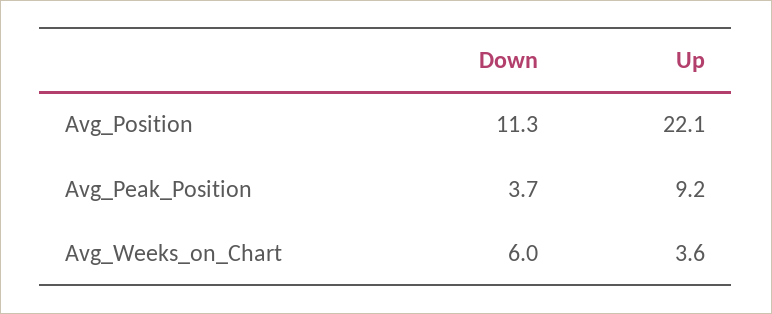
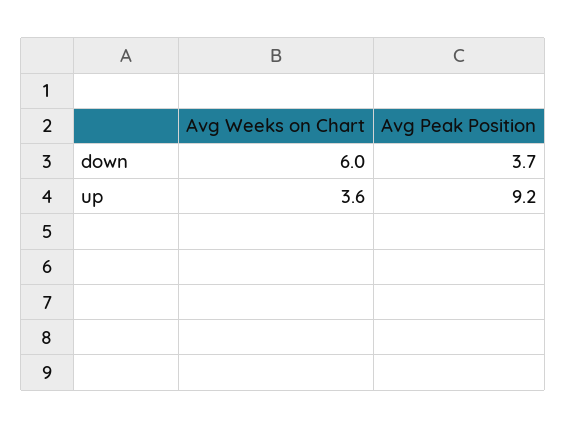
  {
    "Down": {
-     "Avg_Position": 11.3,
      "Avg_Peak_Position": 3.7,
      "Avg_Weeks_on_Chart": 6
    },
    "Up": {
-     "Avg_Position": 22.1,
      "Avg_Peak_Position": 9.2,
      "Avg_Weeks_on_Chart": 3.6
    }
  }

